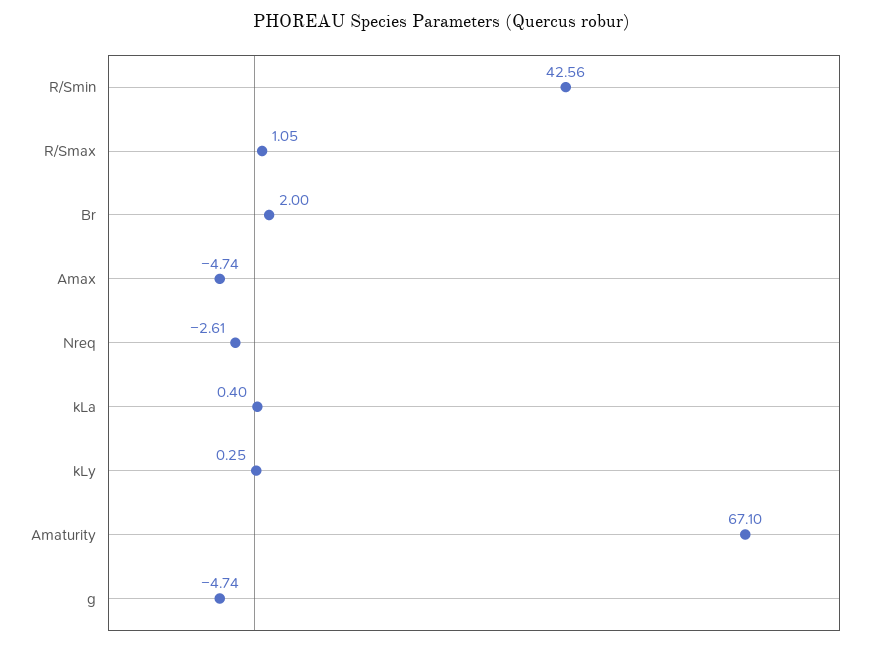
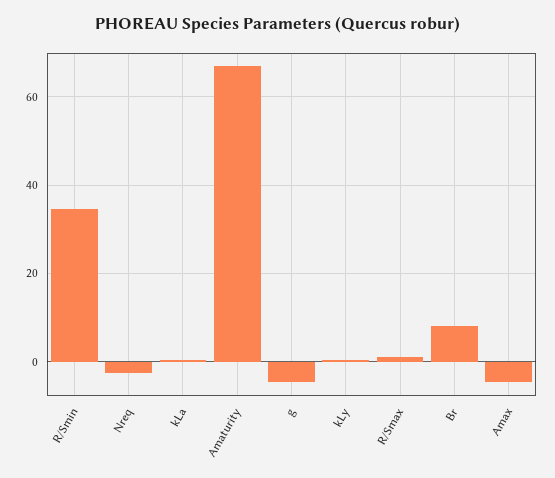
  {
-   "R/Smin": 42.56,
+   "R/Smin": 34,
    "R/Smax": 1.05,
-   "Br": 2,
+   "Br": 8,
    "Amax": -4.74,
    "Nreq": -2.61,
    "kLa": 0.4,
    "kLy": 0.25,
    "Amaturity": 67.1,
    "g": -4.74
  }

